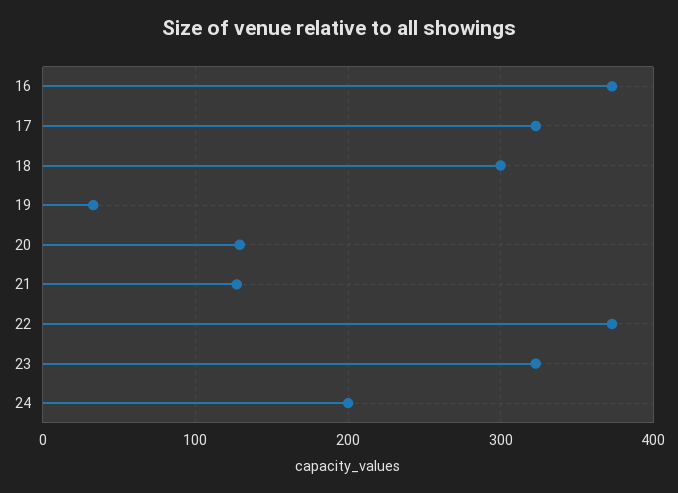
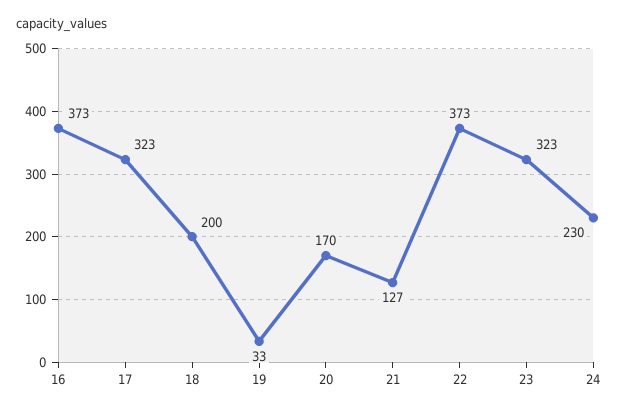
  {
    "16": 373,
    "17": 323,
-   "18": 300,
+   "18": 200,
    "19": 33,
-   "20": 130,
+   "20": 170,
    "21": 127,
    "22": 373,
    "23": 323,
-   "24": 200
+   "24": 230
  }

